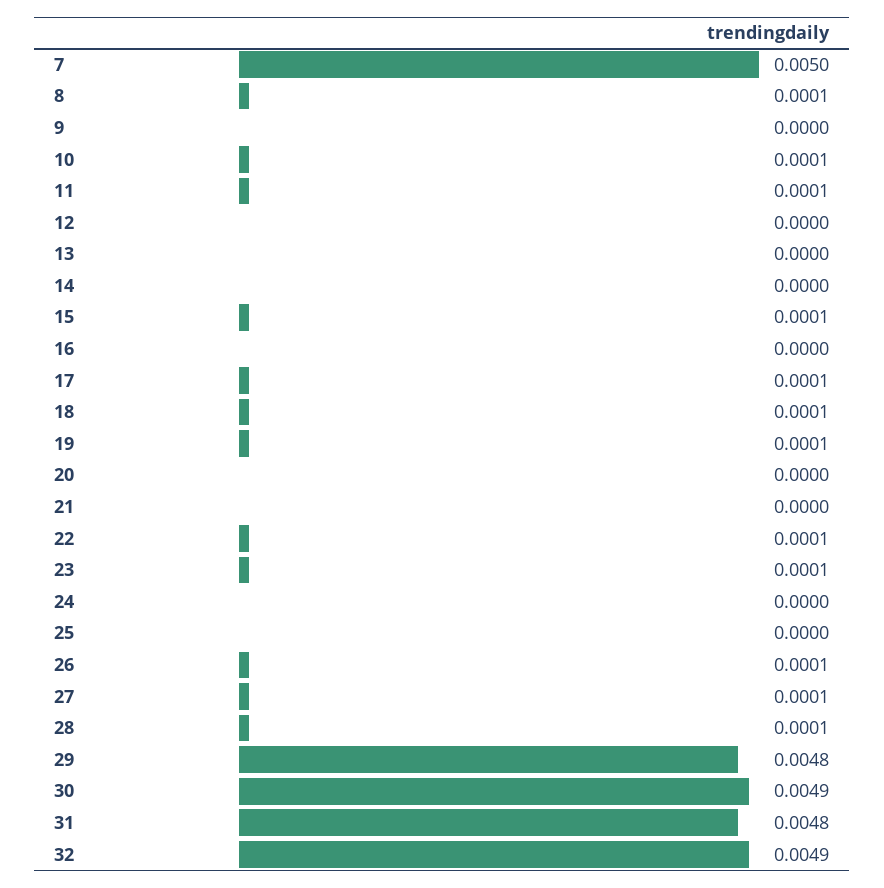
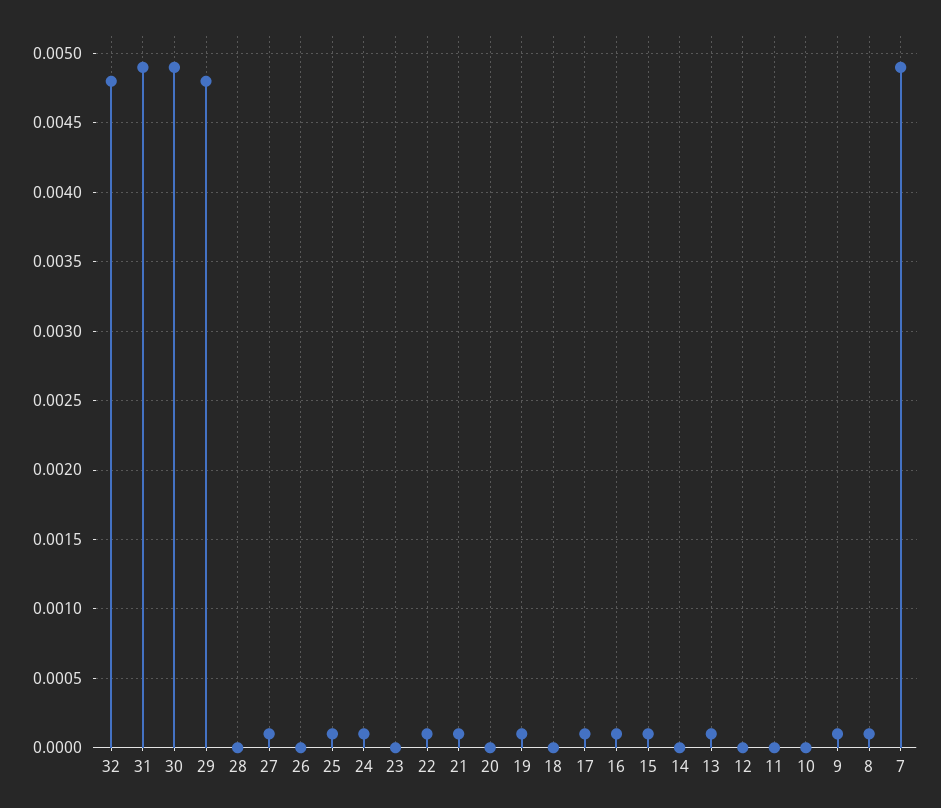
  {
-   "7": 0.005,
+   "7": 0.0049,
    "8": 0.0001,
-   "9": 0,
+   "9": 0.0001,
-   "10": 0.0001,
+   "10": 0,
-   "11": 0.0001,
+   "11": 0,
    "12": 0,
-   "13": 0,
+   "13": 0.0001,
    "14": 0,
    "15": 0.0001,
-   "16": 0,
+   "16": 0.0001,
    "17": 0.0001,
-   "18": 0.0001,
+   "18": 0,
    "19": 0.0001,
    "20": 0,
-   "21": 0,
+   "21": 0.0001,
    "22": 0.0001,
-   "23": 0.0001,
+   "23": 0,
-   "24": 0,
+   "24": 0.0001,
-   "25": 0,
+   "25": 0.0001,
-   "26": 0.0001,
+   "26": 0,
    "27": 0.0001,
-   "28": 0.0001,
+   "28": 0,
    "29": 0.0048,
    "30": 0.0049,
-   "31": 0.0048,
+   "31": 0.0049,
-   "32": 0.0049
+   "32": 0.0048
  }

